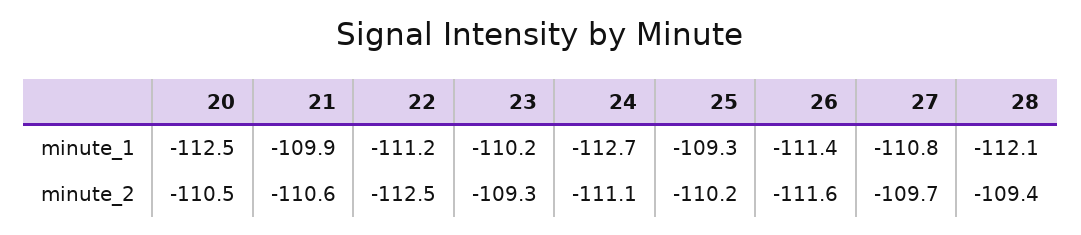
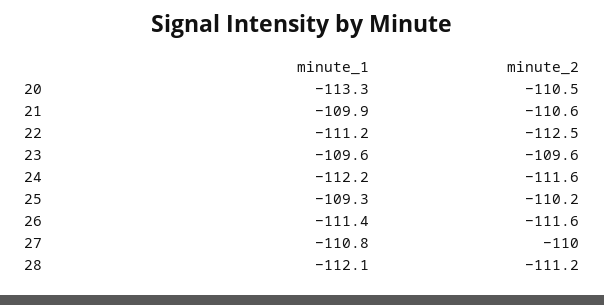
  {
    "20": {
-     "minute_1": -112.5,
+     "minute_1": -113.3,
      "minute_2": -110.5
    },
    "21": {
      "minute_1": -109.9,
      "minute_2": -110.6
    },
    "22": {
      "minute_1": -111.2,
      "minute_2": -112.5
    },
    "23": {
-     "minute_1": -110.2,
+     "minute_1": -109.6,
-     "minute_2": -109.3
+     "minute_2": -109.6
    },
    "24": {
-     "minute_1": -112.7,
+     "minute_1": -112.2,
-     "minute_2": -111.1
+     "minute_2": -111.6
    },
    "25": {
      "minute_1": -109.3,
      "minute_2": -110.2
    },
    "26": {
      "minute_1": -111.4,
      "minute_2": -111.6
    },
    "27": {
      "minute_1": -110.8,
-     "minute_2": -109.7
+     "minute_2": -110
    },
    "28": {
      "minute_1": -112.1,
-     "minute_2": -109.4
+     "minute_2": -111.2
    }
  }

